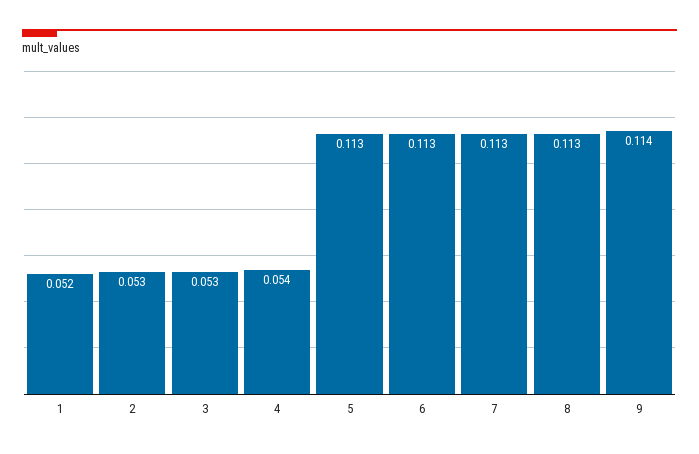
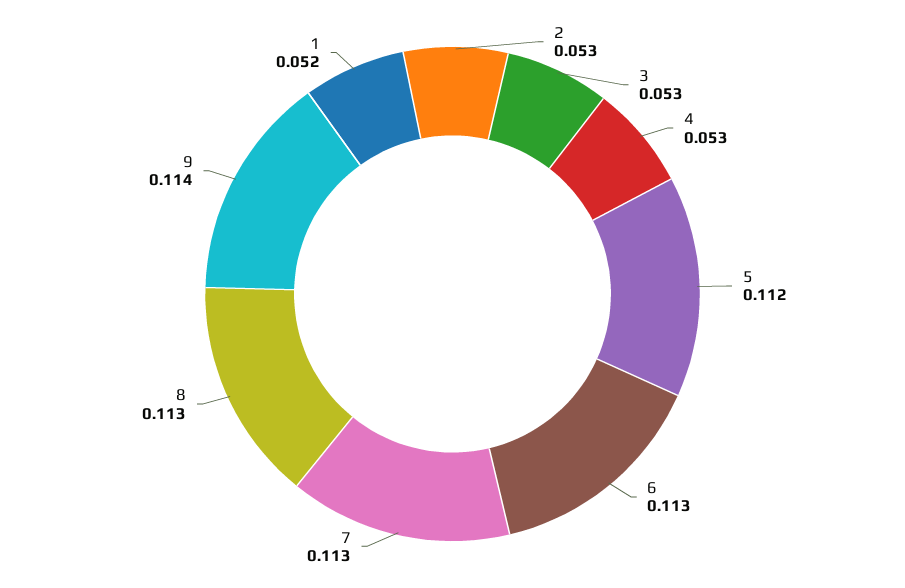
  {
    "1": 0.052,
    "2": 0.053,
    "3": 0.053,
-   "4": 0.054,
+   "4": 0.053,
-   "5": 0.113,
+   "5": 0.112,
    "6": 0.113,
    "7": 0.113,
    "8": 0.113,
    "9": 0.114
  }

